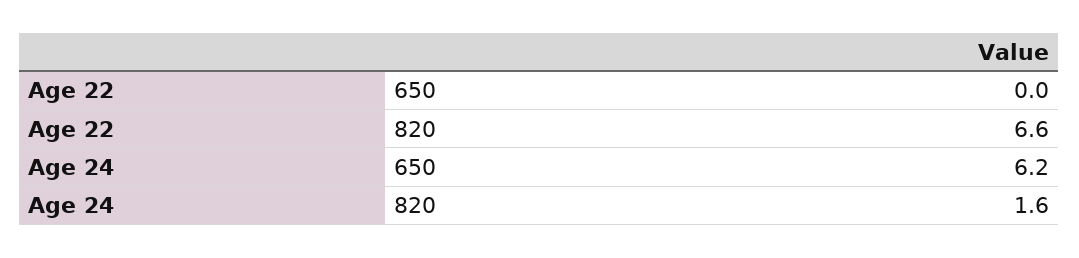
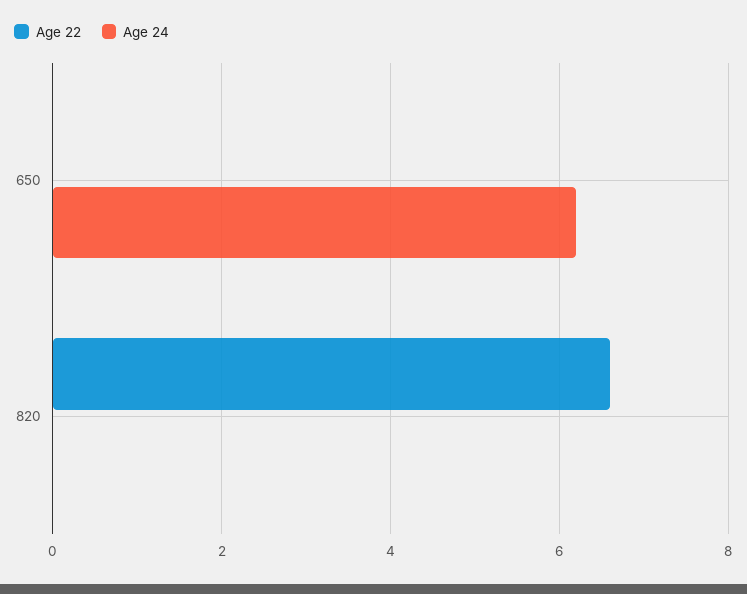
  {
    "Age 22": {
      "650": 0,
      "820": 6.6
    },
    "Age 24": {
      "650": 6.2,
-     "820": 1.6
+     "820": 0
    }
  }

